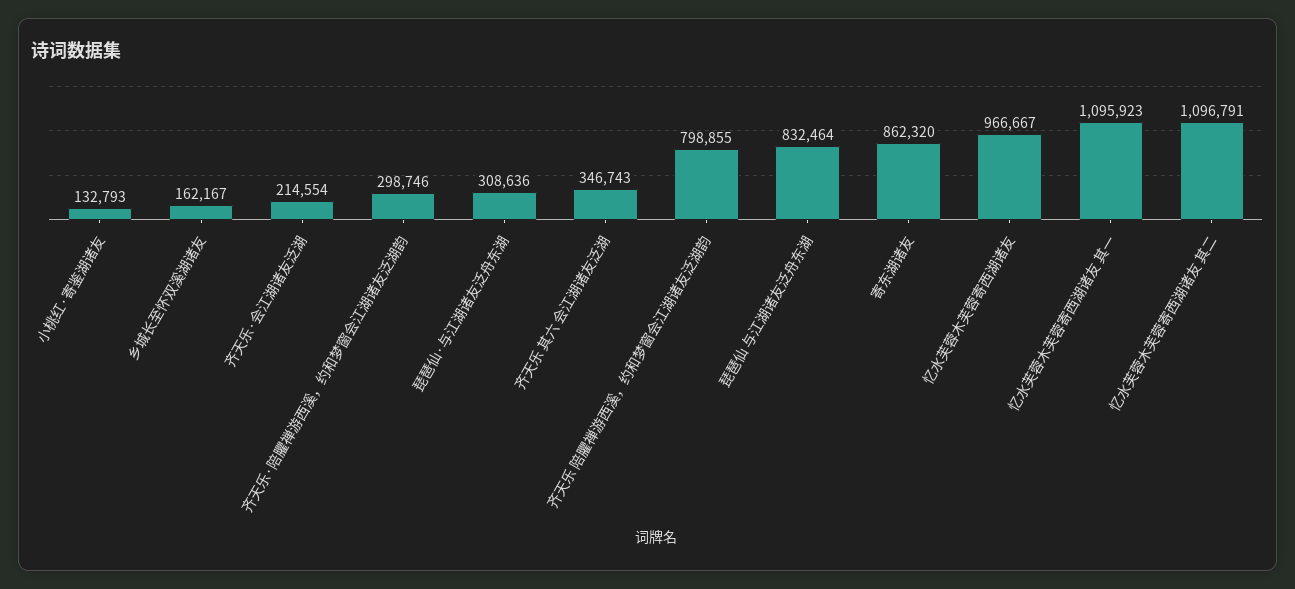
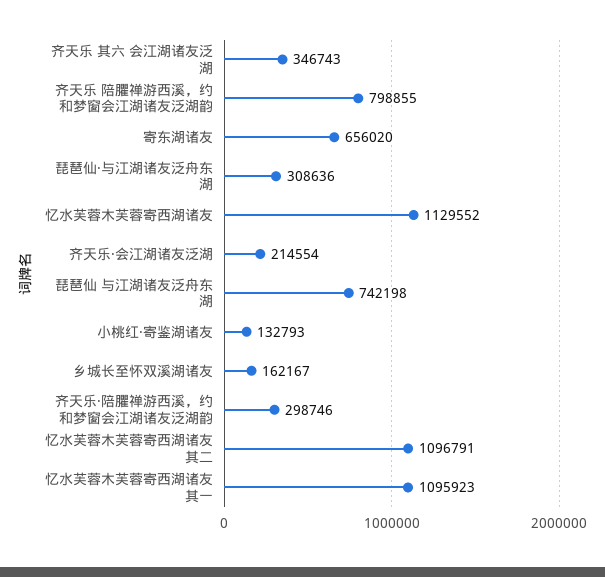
  {
    "小桃红·寄鉴湖诸友": 132793,
    "乡城长至怀双溪湖诸友": 162167,
    "齐天乐·会江湖诸友泛湖": 214554,
    "齐天乐·陪臞禅游西溪，约和梦窗会江湖诸友泛湖韵": 298746,
    "琵琶仙·与江湖诸友泛舟东湖": 308636,
    "齐天乐 其六 会江湖诸友泛湖": 346743,
    "齐天乐 陪臞禅游西溪，约和梦窗会江湖诸友泛湖韵": 798855,
-   "琵琶仙 与江湖诸友泛舟东湖": 832464,
+   "琵琶仙 与江湖诸友泛舟东湖": 742198,
-   "寄东湖诸友": 862320,
+   "寄东湖诸友": 656020,
-   "忆水芙蓉木芙蓉寄西湖诸友": 966667,
+   "忆水芙蓉木芙蓉寄西湖诸友": 1129552,
    "忆水芙蓉木芙蓉寄西湖诸友 其一": 1095923,
    "忆水芙蓉木芙蓉寄西湖诸友 其二": 1096791
  }

